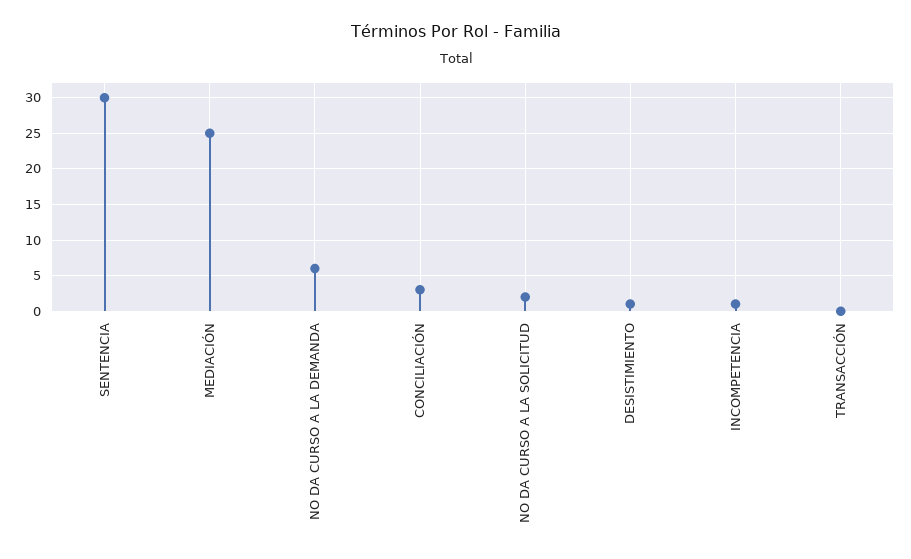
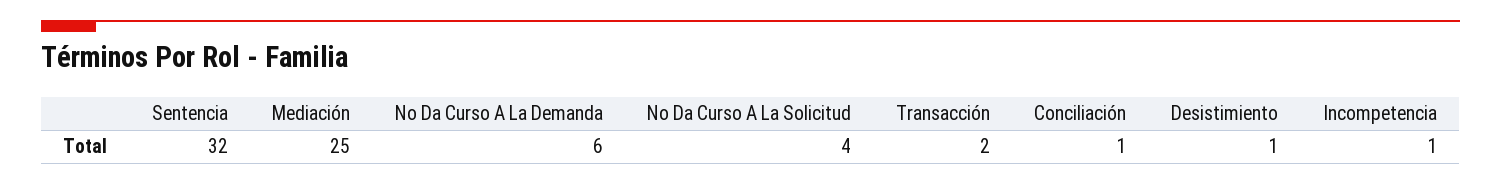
  {
-   "SENTENCIA": 30,
+   "SENTENCIA": 32,
    "MEDIACIÓN": 25,
    "NO DA CURSO A LA DEMANDA": 6,
-   "CONCILIACIÓN": 3,
+   "CONCILIACIÓN": 1,
-   "NO DA CURSO A LA SOLICITUD": 2,
+   "NO DA CURSO A LA SOLICITUD": 4,
    "DESISTIMIENTO": 1,
    "INCOMPETENCIA": 1,
-   "TRANSACCIÓN": 0
+   "TRANSACCIÓN": 2
  }

